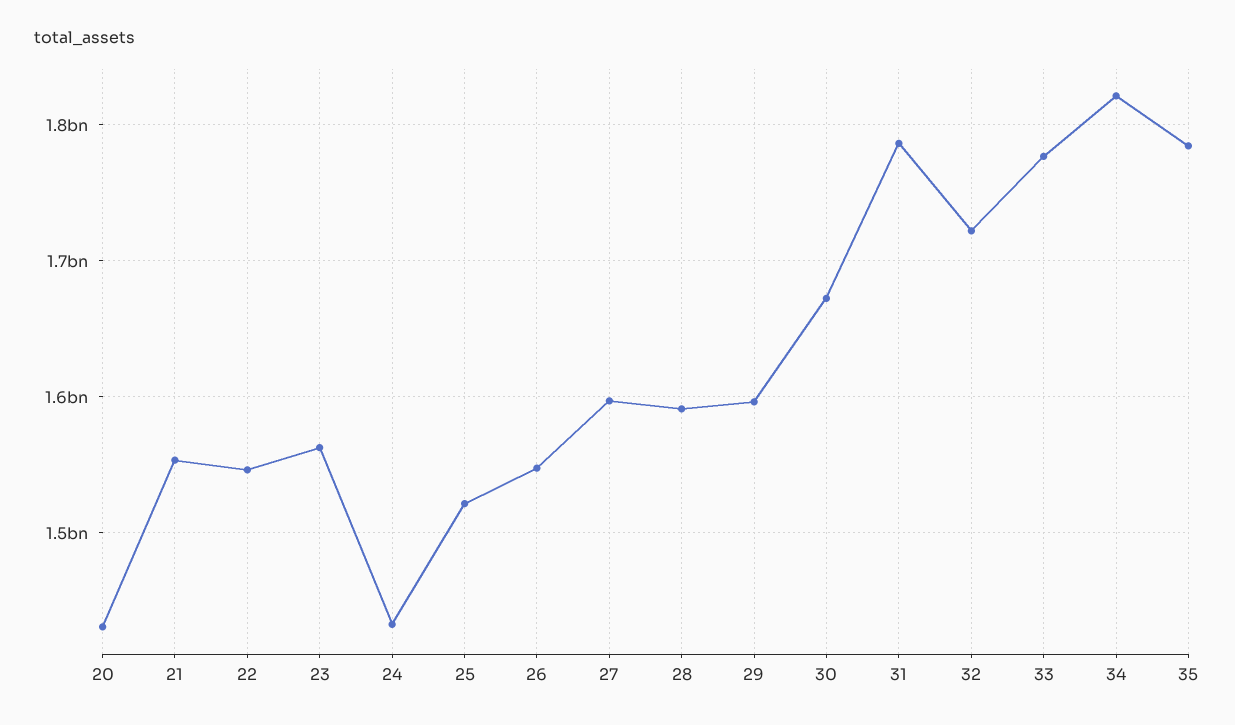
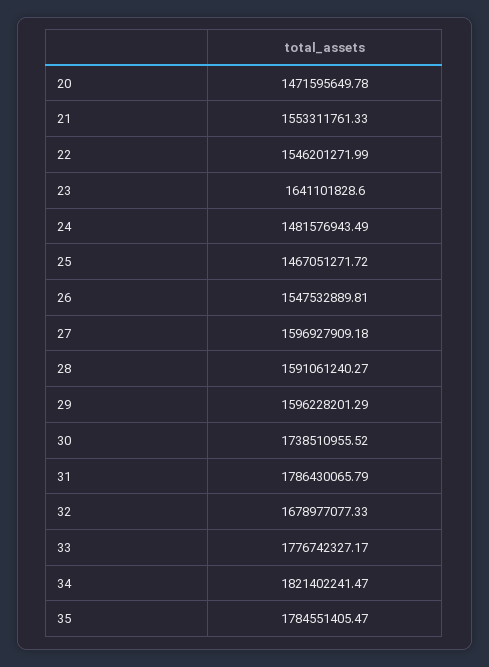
  {
-   "20": 1430000000,
+   "20": 1471595649.78,
    "21": 1553311761.33,
    "22": 1546201271.99,
-   "23": 1560000000,
+   "23": 1641101828.6,
-   "24": 1430000000,
+   "24": 1481576943.49,
-   "25": 1520000000,
+   "25": 1467051271.72,
    "26": 1547532889.81,
    "27": 1596927909.18,
    "28": 1591061240.27,
    "29": 1596228201.29,
-   "30": 1670000000,
+   "30": 1738510955.52,
    "31": 1786430065.79,
-   "32": 1720000000,
+   "32": 1678977077.33,
    "33": 1776742327.17,
    "34": 1821402241.47,
    "35": 1784551405.47
  }

